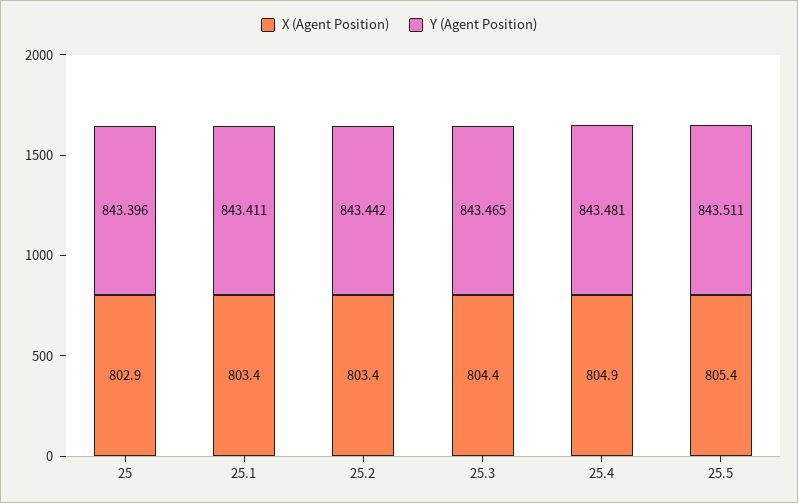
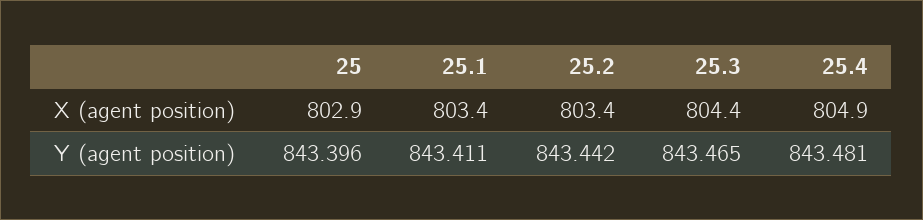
  {
    "X (Agent Position)": {
      "25": 802.9,
      "25.1": 803.4,
      "25.2": 803.4,
      "25.3": 804.4,
-     "25.4": 804.9,
+     "25.4": 804.9
-     "25.5": 805.4
    },
    "Y (Agent Position)": {
      "25": 843.396,
      "25.1": 843.411,
      "25.2": 843.442,
      "25.3": 843.465,
-     "25.4": 843.481,
+     "25.4": 843.481
-     "25.5": 843.511
    }
  }

